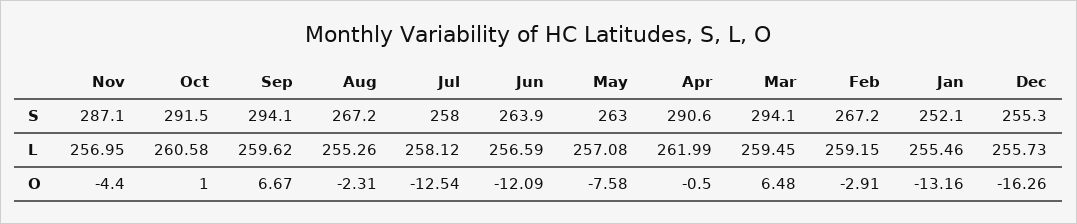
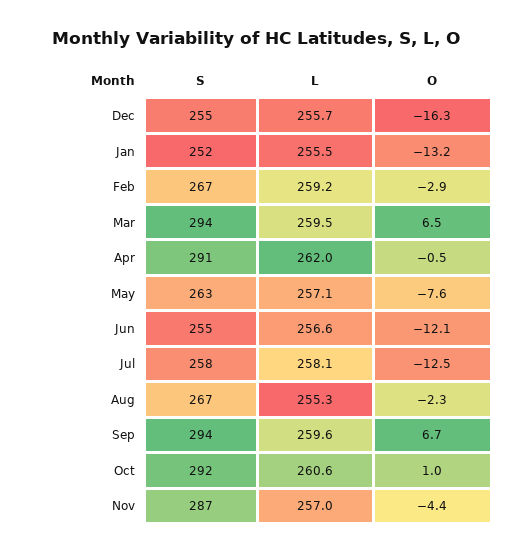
  {
    "Nov": {
      "S": 287.1,
      "L": 256.95,
      "O": -4.4
    },
    "Oct": {
      "S": 291.5,
      "L": 260.58,
      "O": 1
    },
    "Sep": {
      "S": 294.1,
      "L": 259.62,
      "O": 6.67
    },
    "Aug": {
      "S": 267.2,
      "L": 255.26,
      "O": -2.31
    },
    "Jul": {
      "S": 258,
      "L": 258.12,
      "O": -12.54
    },
    "Jun": {
-     "S": 263.9,
+     "S": 255,
      "L": 256.59,
      "O": -12.09
    },
    "May": {
      "S": 263,
      "L": 257.08,
      "O": -7.58
    },
    "Apr": {
      "S": 290.6,
      "L": 261.99,
      "O": -0.5
    },
    "Mar": {
      "S": 294.1,
      "L": 259.45,
      "O": 6.48
    },
    "Feb": {
      "S": 267.2,
      "L": 259.15,
      "O": -2.91
    },
    "Jan": {
      "S": 252.1,
      "L": 255.46,
      "O": -13.16
    },
    "Dec": {
      "S": 255.3,
      "L": 255.73,
      "O": -16.26
    }
  }

